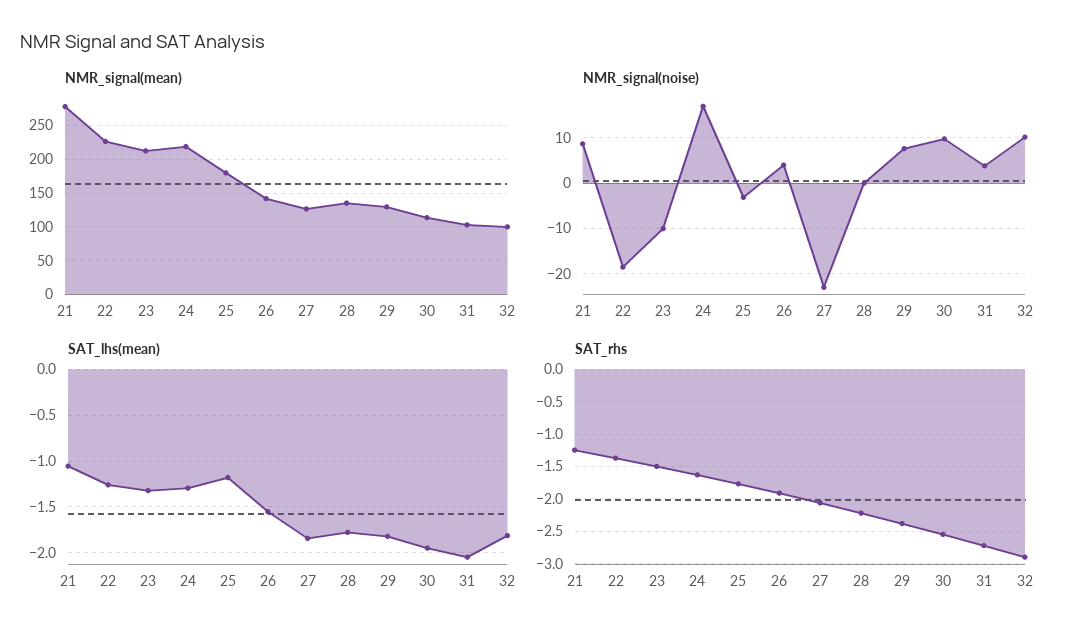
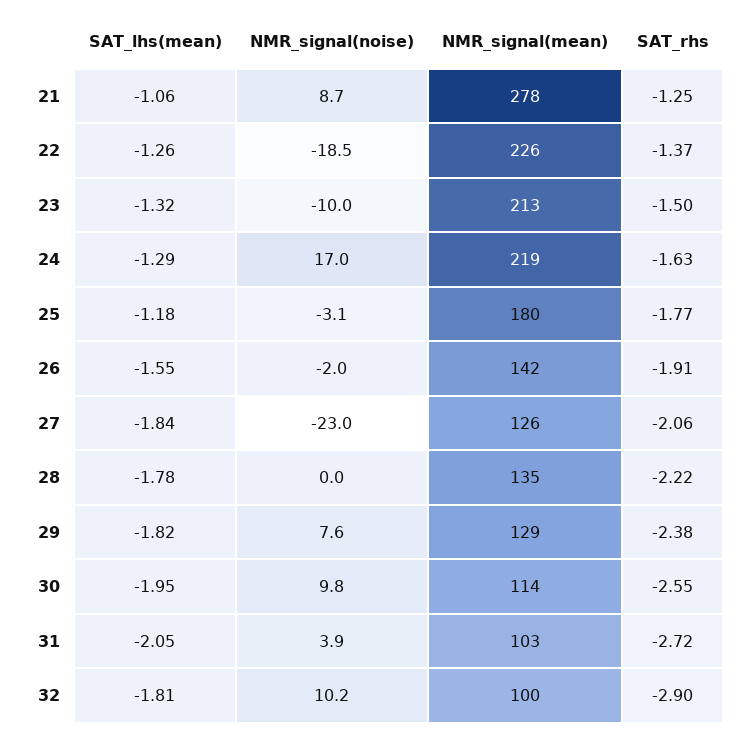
  {
    "NMR_signal(mean)": {
      "21": 278,
      "22": 226,
      "23": 213,
      "24": 219,
      "25": 180,
      "26": 142,
      "27": 126,
      "28": 135,
      "29": 129,
      "30": 114,
      "31": 103,
      "32": 100
    },
    "NMR_signal(noise)": {
      "21": 8.7,
      "22": -18.5,
      "23": -10,
      "24": 17,
      "25": -3.1,
-     "26": 4,
+     "26": -2,
      "27": -23,
      "28": 0,
      "29": 7.6,
      "30": 9.8,
      "31": 3.9,
      "32": 10.2
    },
    "SAT_lhs(mean)": {
      "21": -1.06,
      "22": -1.26,
      "23": -1.32,
      "24": -1.29,
      "25": -1.18,
      "26": -1.55,
      "27": -1.84,
      "28": -1.78,
      "29": -1.82,
      "30": -1.95,
      "31": -2.05,
      "32": -1.81
    },
    "SAT_rhs": {
      "21": -1.25,
      "22": -1.37,
      "23": -1.5,
      "24": -1.63,
      "25": -1.77,
      "26": -1.91,
      "27": -2.06,
      "28": -2.22,
      "29": -2.38,
      "30": -2.55,
      "31": -2.72,
      "32": -2.9
    }
  }

